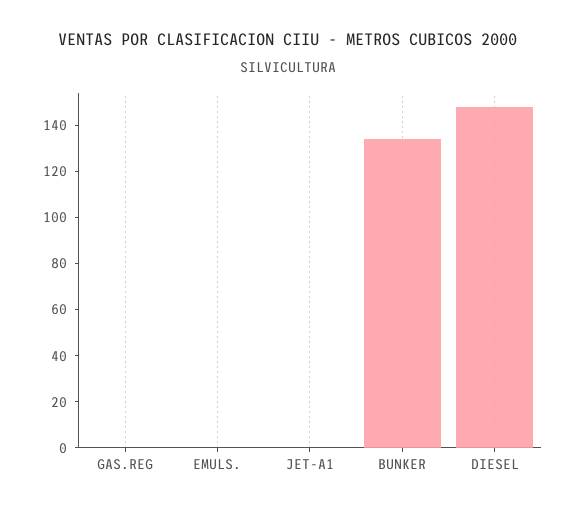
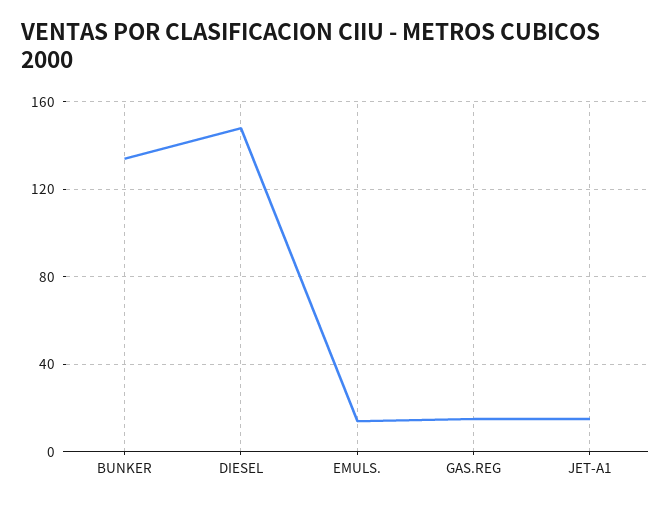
  {
-   "GAS.REG": 0,
+   "GAS.REG": 15,
-   "EMULS.": 0,
+   "EMULS.": 15,
-   "JET-A1": 0,
+   "JET-A1": 15,
    "BUNKER": 135,
    "DIESEL": 150
  }

